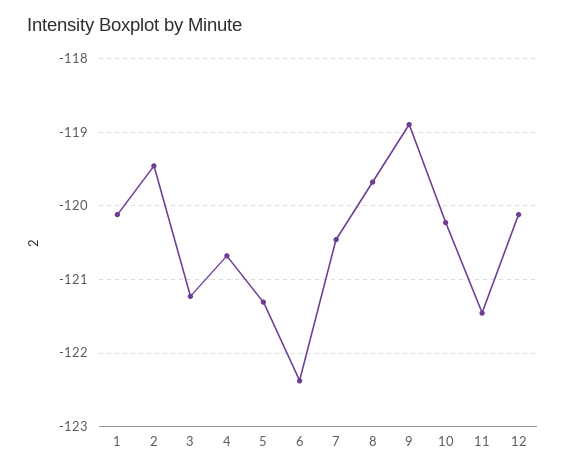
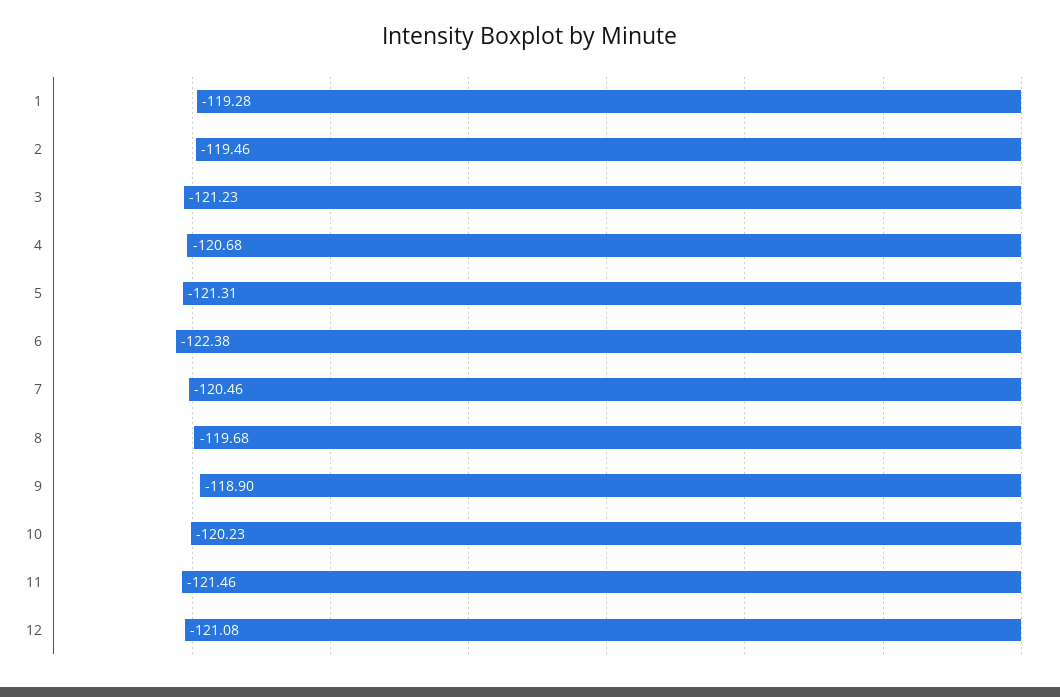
  {
-   "1": -120.1,
+   "1": -119.28,
    "2": -119.46,
    "3": -121.23,
    "4": -120.68,
    "5": -121.31,
    "6": -122.38,
    "7": -120.46,
    "8": -119.68,
    "9": -118.9,
    "10": -120.23,
    "11": -121.46,
-   "12": -120.1
+   "12": -121.08
  }

